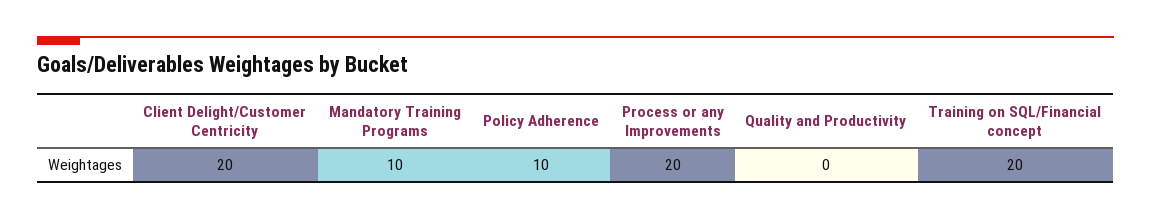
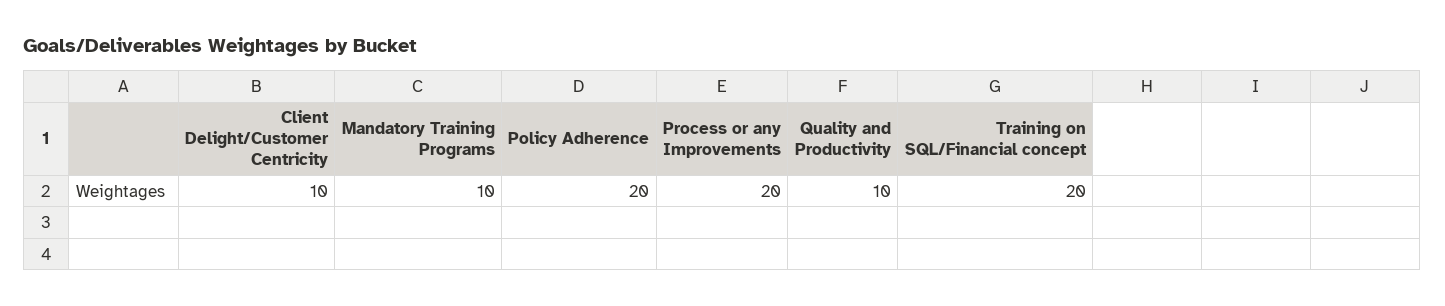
  {
-   "Client Delight/Customer Centricity": 20,
+   "Client Delight/Customer Centricity": 10,
    "Mandatory Training Programs": 10,
-   "Policy Adherence": 10,
+   "Policy Adherence": 20,
    "Process or any Improvements": 20,
-   "Quality and Productivity": 0,
+   "Quality and Productivity": 10,
    "Training on SQL/Financial concept": 20
  }

